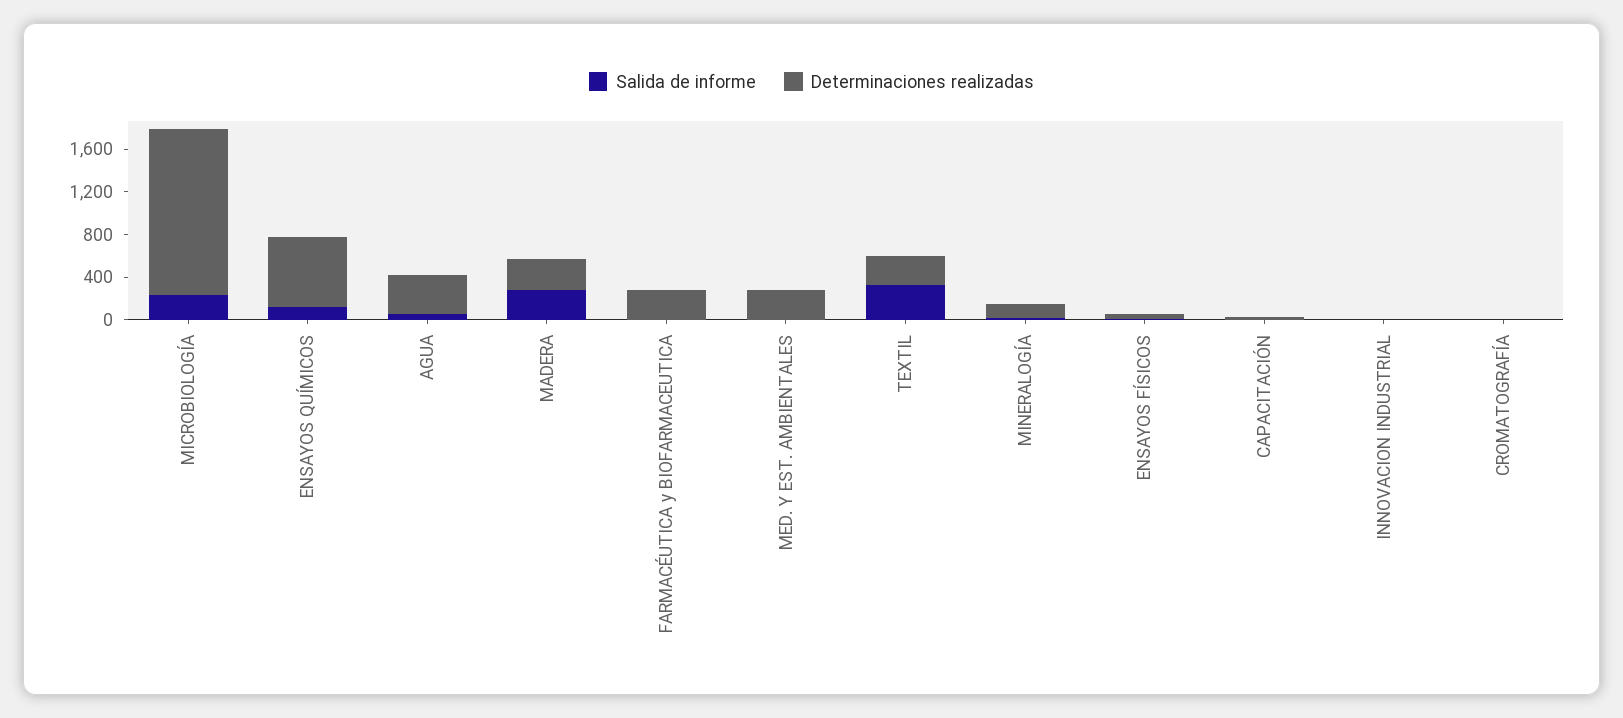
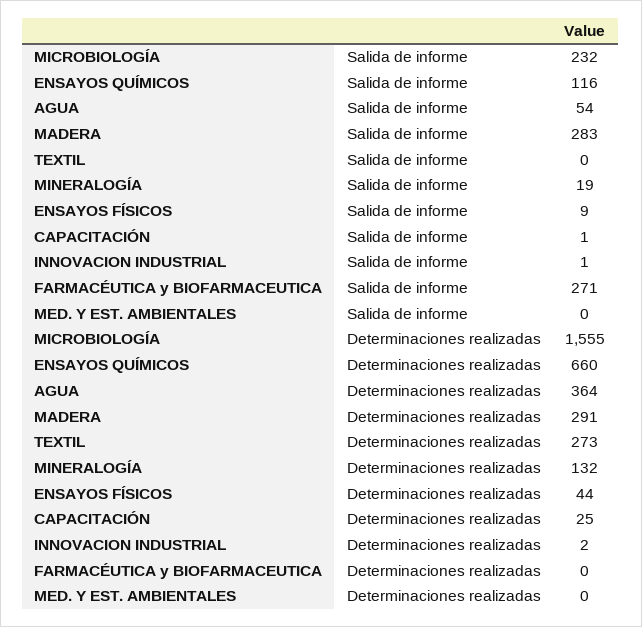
  {
    "Salida de informe": {
      "MICROBIOLOGÍA": 232,
      "ENSAYOS QUÍMICOS": 116,
      "AGUA": 54,
      "MADERA": 283,
-     "FARMACÉUTICA y BIOFARMACEUTICA": 0,
+     "FARMACÉUTICA y BIOFARMACEUTICA": 271,
      "MED. Y EST. AMBIENTALES": 0,
-     "TEXTIL": 300,
+     "TEXTIL": 0,
      "MINERALOGÍA": 19,
      "ENSAYOS FÍSICOS": 9,
      "CAPACITACIÓN": 1,
-     "INNOVACION INDUSTRIAL": 1,
+     "INNOVACION INDUSTRIAL": 1
-     "CROMATOGRAFÍA": 0
    },
    "Determinaciones realizadas": {
      "MICROBIOLOGÍA": 1555,
      "ENSAYOS QUÍMICOS": 660,
      "AGUA": 364,
      "MADERA": 291,
-     "FARMACÉUTICA y BIOFARMACEUTICA": 300,
+     "FARMACÉUTICA y BIOFARMACEUTICA": 0,
-     "MED. Y EST. AMBIENTALES": 300,
+     "MED. Y EST. AMBIENTALES": 0,
      "TEXTIL": 273,
      "MINERALOGÍA": 132,
      "ENSAYOS FÍSICOS": 44,
      "CAPACITACIÓN": 25,
-     "INNOVACION INDUSTRIAL": 2,
+     "INNOVACION INDUSTRIAL": 2
-     "CROMATOGRAFÍA": 0
    }
  }

